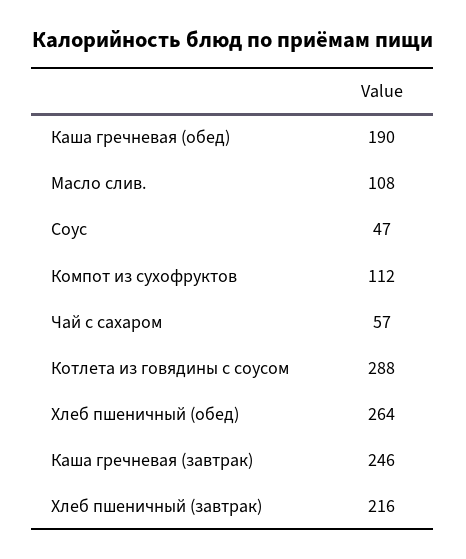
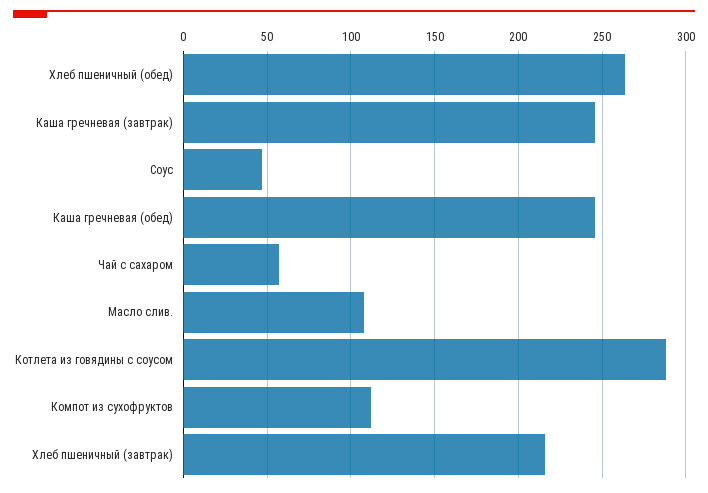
  {
-   "Каша гречневая (обед)": 190,
+   "Каша гречневая (обед)": 245,
    "Масло слив.": 108,
    "Соус": 47,
    "Компот из сухофруктов": 112,
    "Чай с сахаром": 57,
    "Котлета из говядины с соусом": 288,
    "Хлеб пшеничный (обед)": 264,
    "Каша гречневая (завтрак)": 246,
    "Хлеб пшеничный (завтрак)": 216
  }

